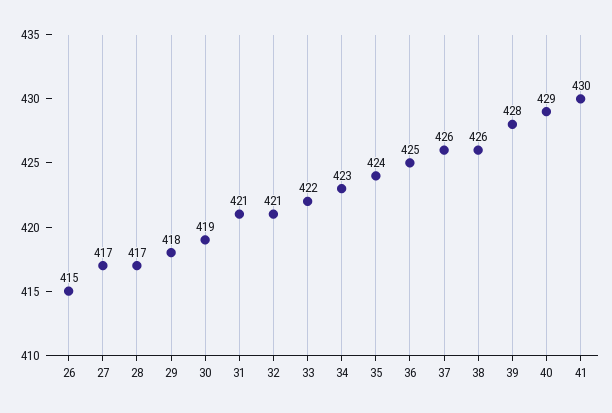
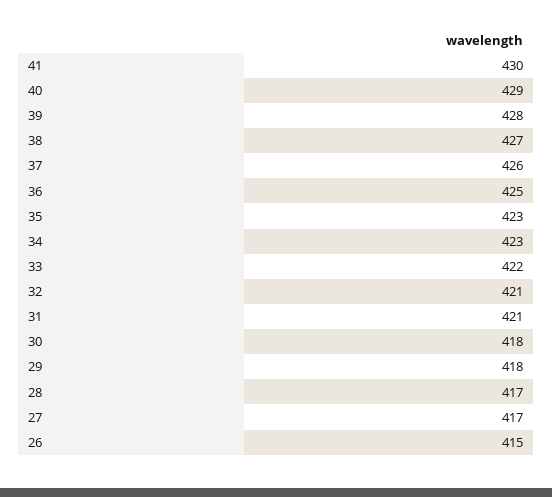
  {
    "26": 415,
    "27": 417,
    "28": 417,
    "29": 418,
-   "30": 419,
+   "30": 418,
    "31": 421,
    "32": 421,
    "33": 422,
    "34": 423,
-   "35": 424,
+   "35": 423,
    "36": 425,
    "37": 426,
-   "38": 426,
+   "38": 427,
    "39": 428,
    "40": 429,
    "41": 430
  }

